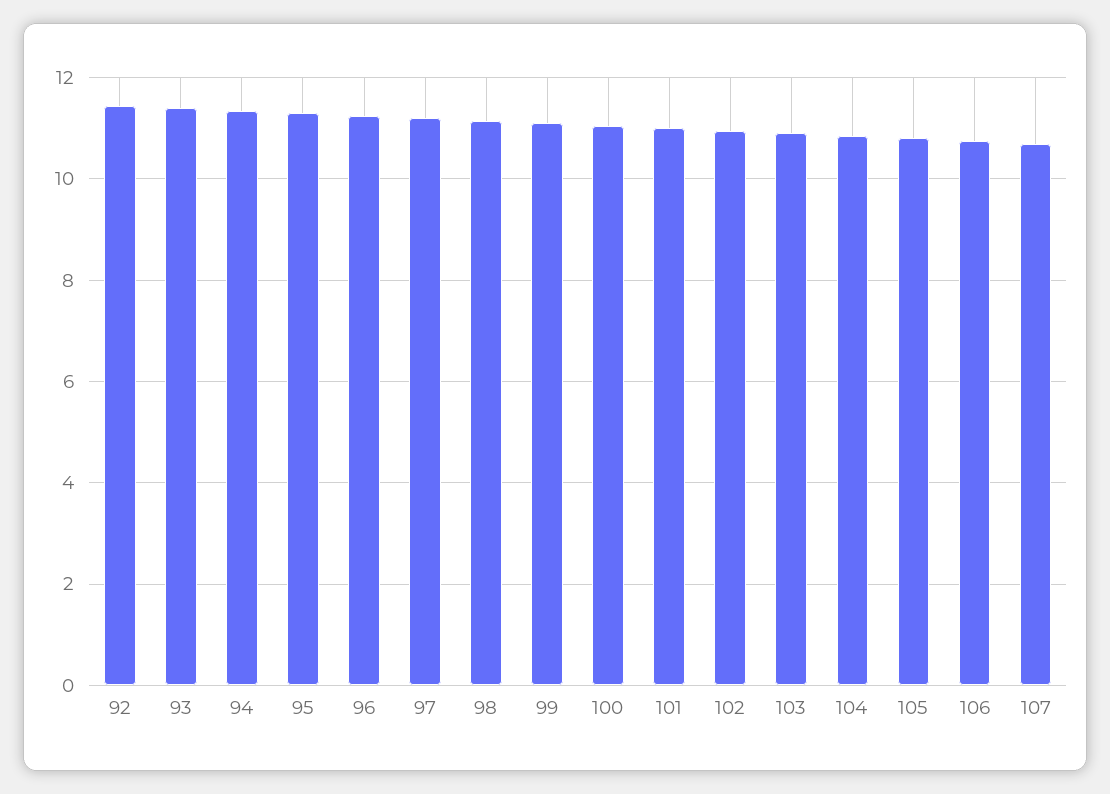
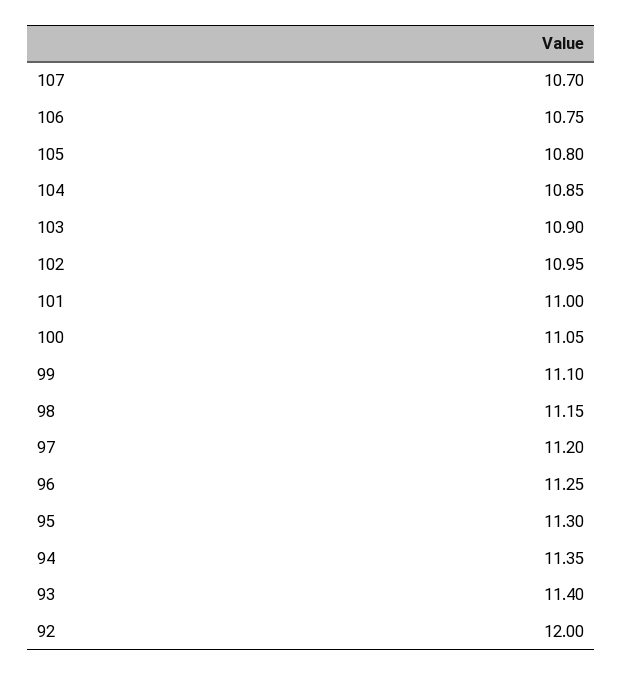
  {
-   "92": 11.4,
+   "92": 12,
    "93": 11.4,
    "94": 11.35,
    "95": 11.3,
    "96": 11.25,
    "97": 11.2,
    "98": 11.15,
    "99": 11.1,
    "100": 11.05,
    "101": 11,
    "102": 10.95,
    "103": 10.9,
    "104": 10.85,
    "105": 10.8,
    "106": 10.75,
    "107": 10.7
  }

